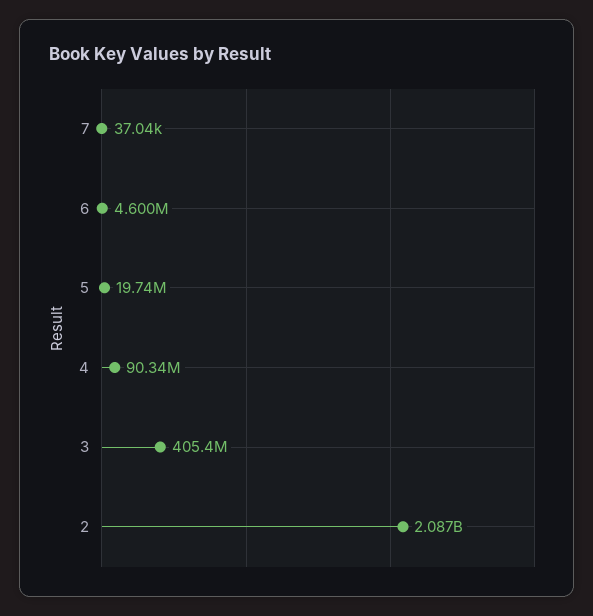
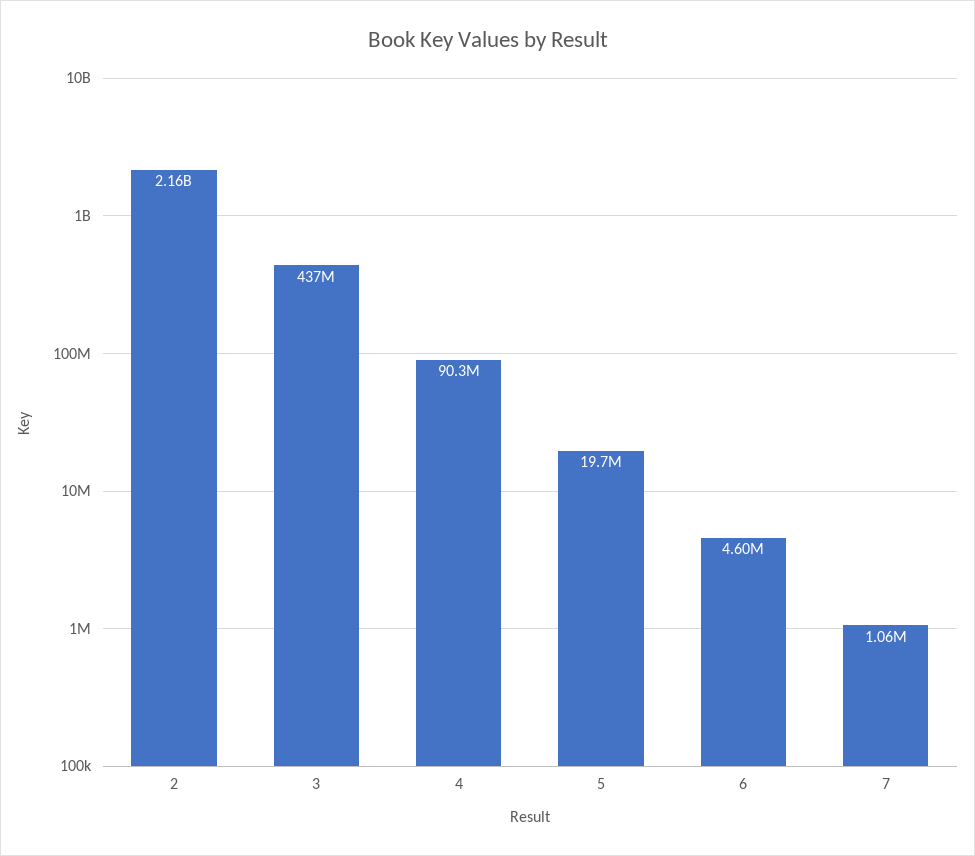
  {
-   "7": 37040,
+   "7": 1060000,
    "6": 4600000,
    "5": 19740000,
    "4": 90340000,
-   "3": 405400000,
+   "3": 437000000,
-   "2": 2087000000
+   "2": 2160000000
  }

